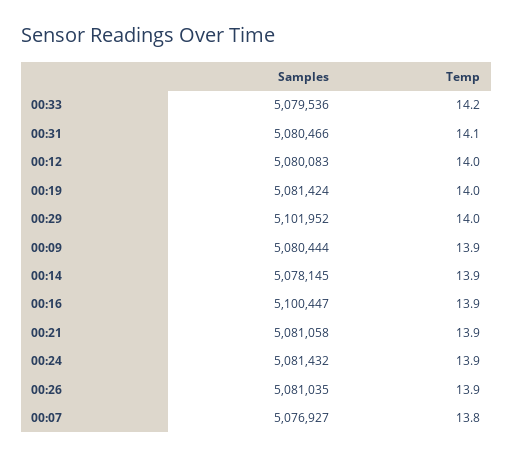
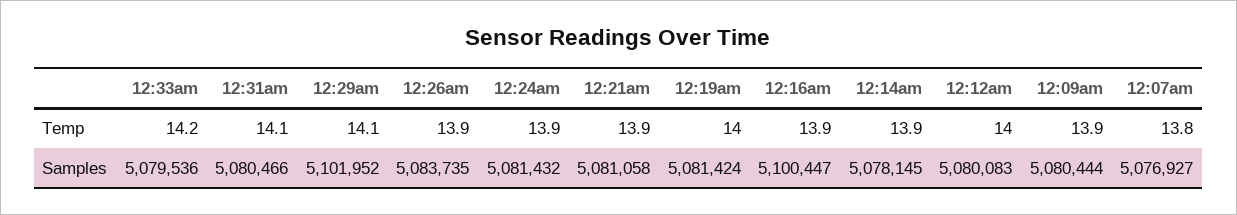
  {
    "Samples": {
      "00:33": 5079536,
      "00:31": 5080466,
      "00:12": 5080083,
      "00:19": 5081424,
      "00:29": 5101952,
      "00:09": 5080444,
      "00:14": 5078145,
      "00:16": 5100447,
      "00:21": 5081058,
      "00:24": 5081432,
-     "00:26": 5081035,
+     "00:26": 5083735,
      "00:07": 5076927
    },
    "Temp": {
      "00:33": 14.2,
      "00:31": 14.1,
      "00:12": 14,
      "00:19": 14,
-     "00:29": 14,
+     "00:29": 14.1,
      "00:09": 13.9,
      "00:14": 13.9,
      "00:16": 13.9,
      "00:21": 13.9,
      "00:24": 13.9,
      "00:26": 13.9,
      "00:07": 13.8
    }
  }

